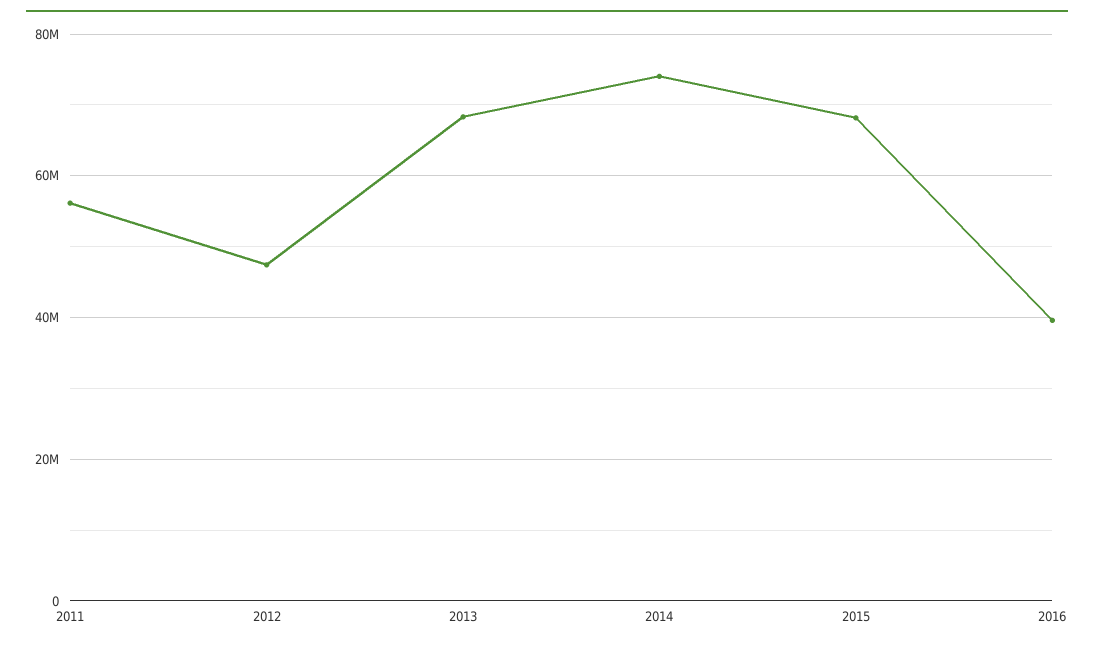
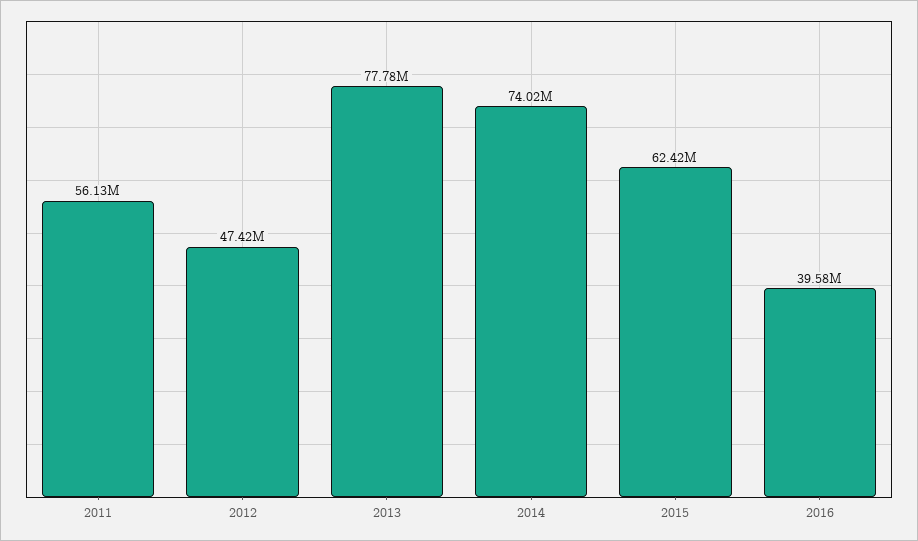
  {
    "2011": 56130000,
    "2012": 47420000,
-   "2013": 68000000,
+   "2013": 77780000,
    "2014": 74020000,
-   "2015": 68000000,
+   "2015": 62420000,
    "2016": 39580000
  }

